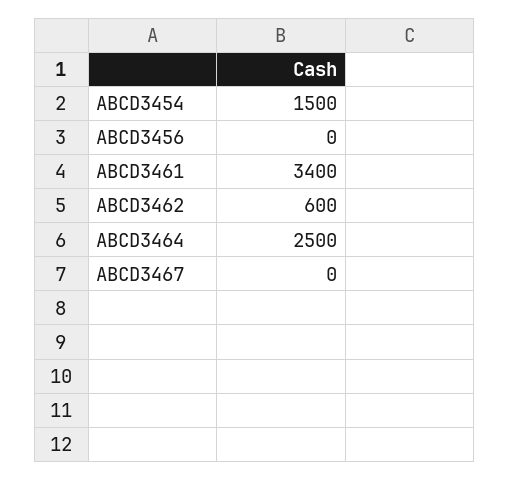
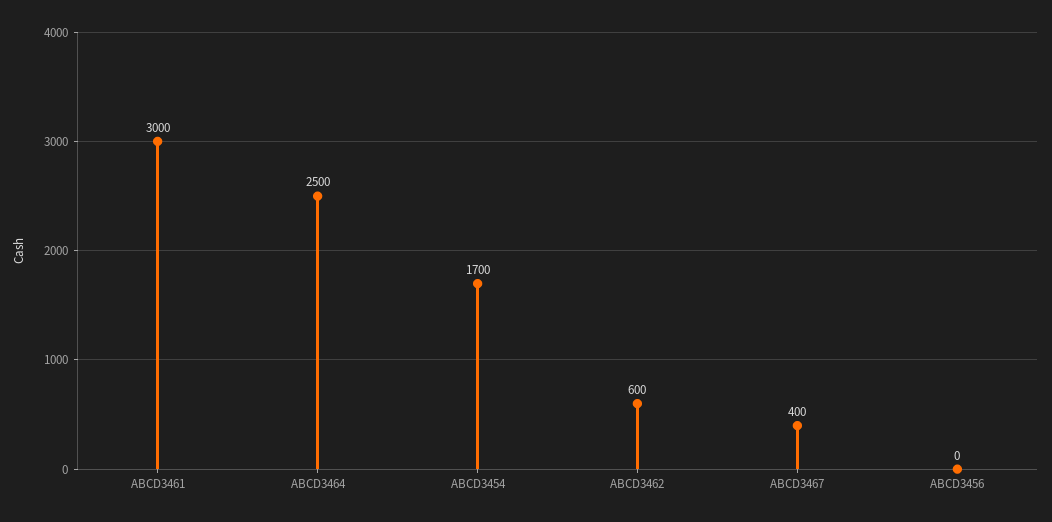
  {
-   "ABCD3454": 1500,
+   "ABCD3454": 1700,
    "ABCD3456": 0,
-   "ABCD3461": 3400,
+   "ABCD3461": 3000,
    "ABCD3462": 600,
    "ABCD3464": 2500,
-   "ABCD3467": 0
+   "ABCD3467": 400
  }

